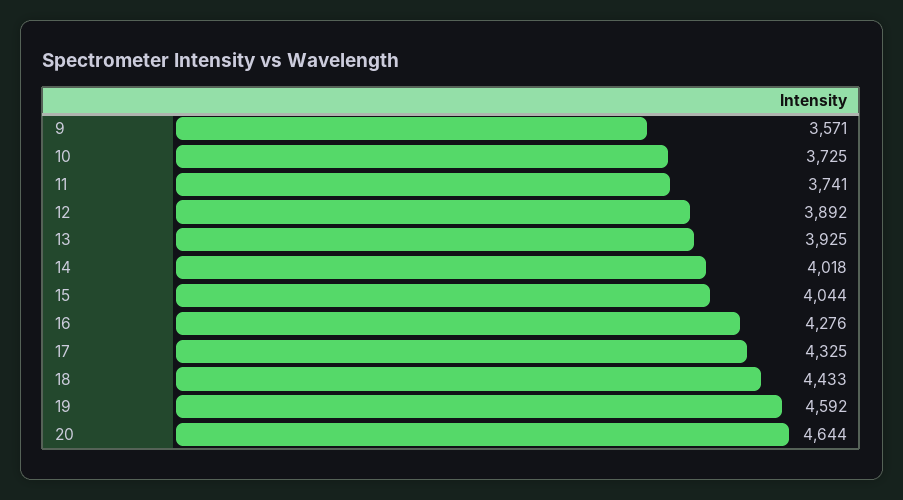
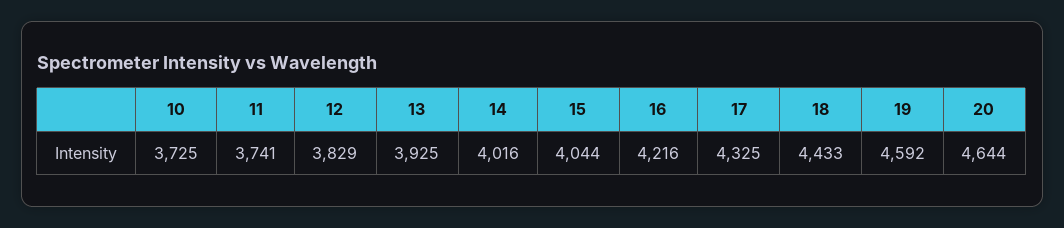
  {
-   "9": 3571,
    "10": 3725,
    "11": 3741,
-   "12": 3892,
+   "12": 3829,
    "13": 3925,
-   "14": 4018,
+   "14": 4016,
    "15": 4044,
-   "16": 4276,
+   "16": 4216,
    "17": 4325,
    "18": 4433,
    "19": 4592,
    "20": 4644
  }

